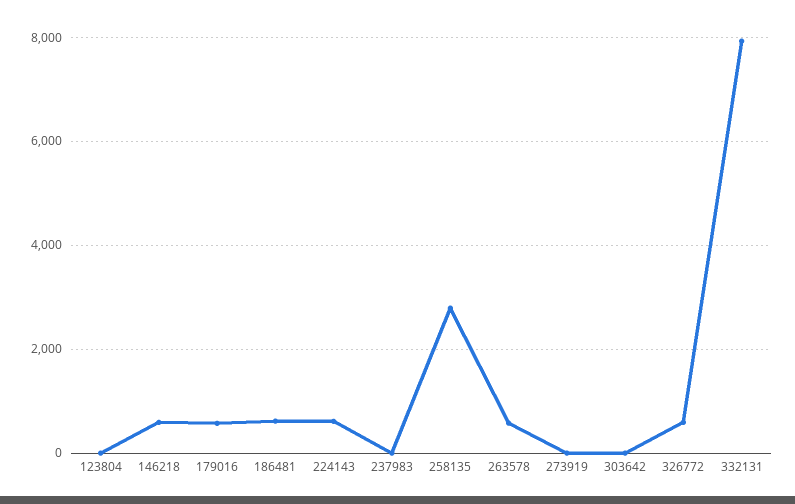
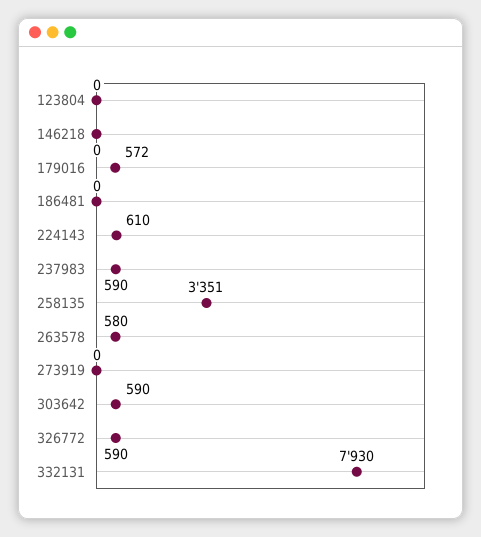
  {
    "123804": 0,
-   "146218": 600,
+   "146218": 0,
    "179016": 572,
-   "186481": 600,
+   "186481": 0,
    "224143": 610,
-   "237983": 0,
+   "237983": 590,
-   "258135": 2800,
+   "258135": 3351,
    "263578": 580,
    "273919": 0,
-   "303642": 0,
+   "303642": 590,
    "326772": 590,
    "332131": 7930
  }

